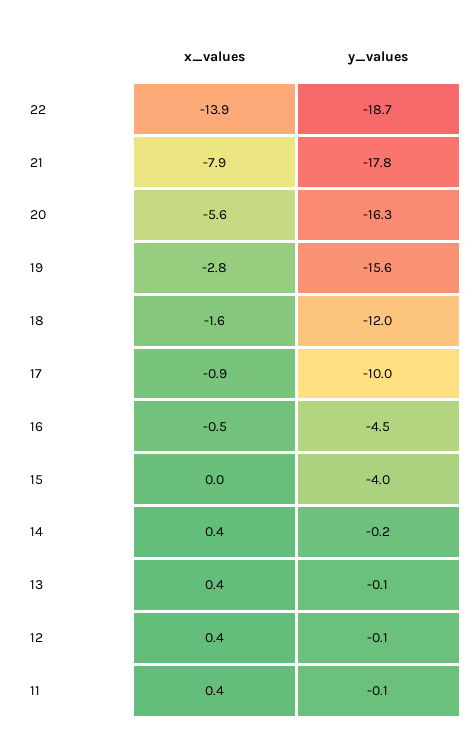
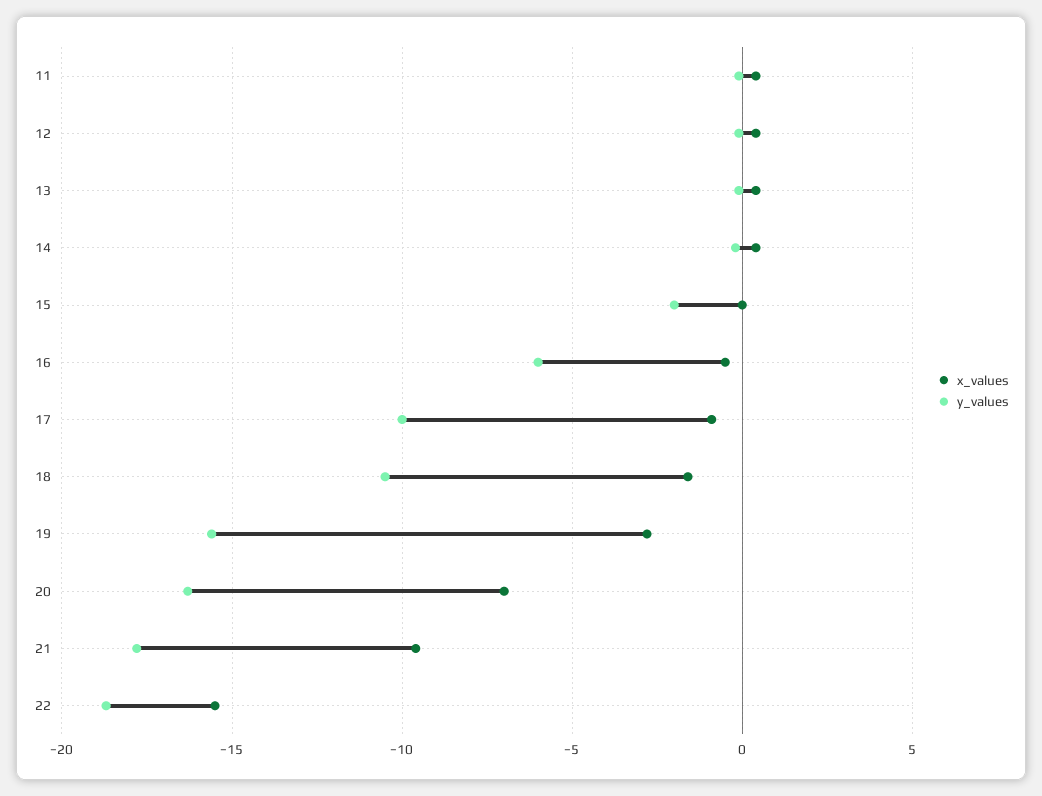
  {
    "x_values": {
-     "22": -13.9,
+     "22": -15.5,
-     "21": -7.9,
+     "21": -9.5,
-     "20": -5.6,
+     "20": -7,
      "19": -2.8,
      "18": -1.6,
      "17": -0.9,
      "16": -0.5,
      "15": 0,
      "14": 0.4,
      "13": 0.4,
      "12": 0.4,
      "11": 0.4
    },
    "y_values": {
      "22": -18.7,
      "21": -17.8,
      "20": -16.3,
      "19": -15.6,
-     "18": -12,
+     "18": -10.5,
      "17": -10,
-     "16": -4.5,
+     "16": -6,
-     "15": -4,
+     "15": -2,
      "14": -0.2,
      "13": -0.1,
      "12": -0.1,
      "11": -0.1
    }
  }

